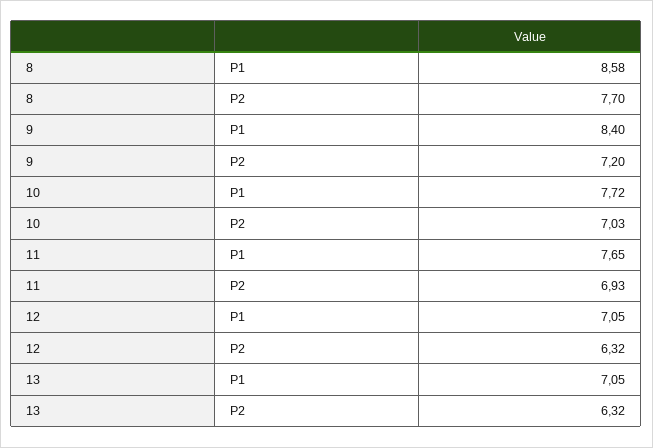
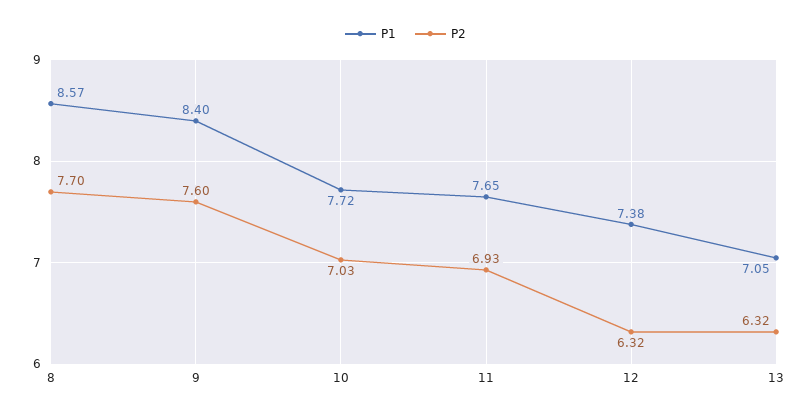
  {
    "P1": {
-     "8": 8.58,
+     "8": 8.57,
      "9": 8.4,
      "10": 7.72,
      "11": 7.65,
-     "12": 7.05,
+     "12": 7.38,
      "13": 7.05
    },
    "P2": {
      "8": 7.7,
-     "9": 7.2,
+     "9": 7.6,
      "10": 7.03,
      "11": 6.93,
      "12": 6.32,
      "13": 6.32
    }
  }

